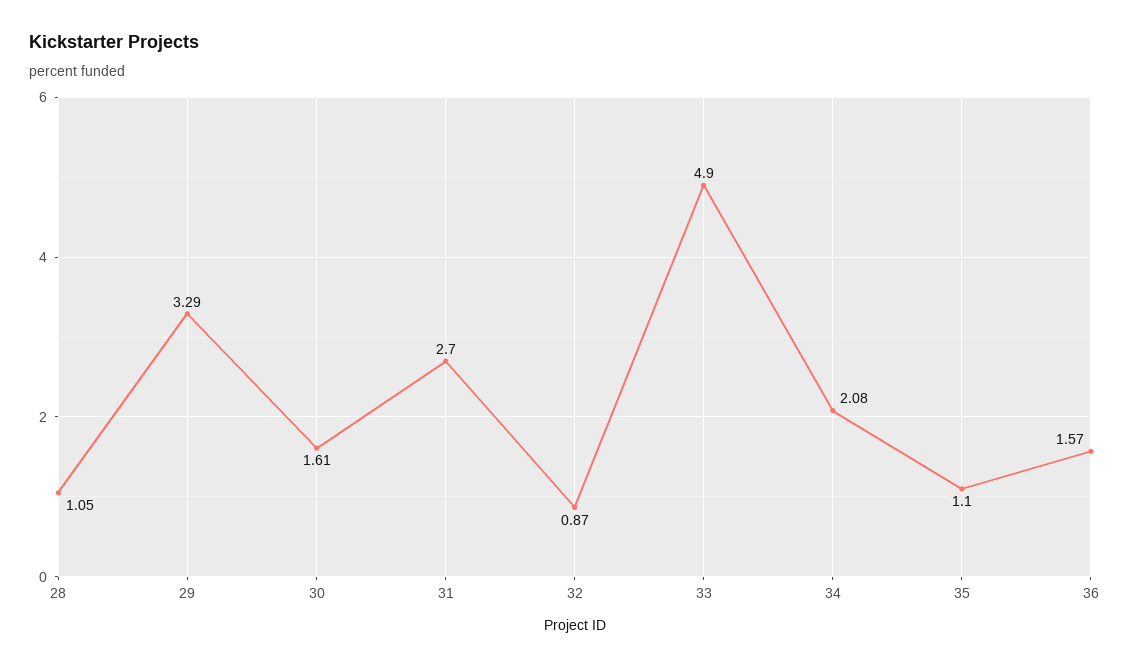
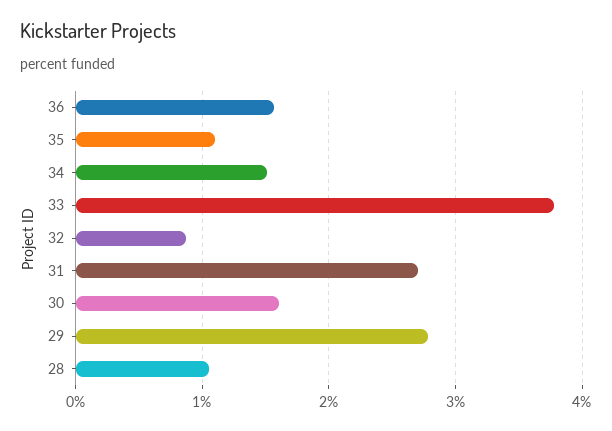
  {
    "28": 1.05,
-   "29": 3.29,
+   "29": 2.8,
    "30": 1.61,
    "31": 2.7,
    "32": 0.87,
-   "33": 4.9,
+   "33": 3.8,
-   "34": 2.08,
+   "34": 1.5,
    "35": 1.1,
    "36": 1.57
  }

